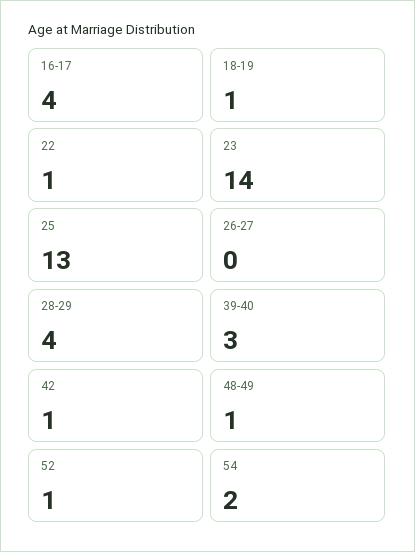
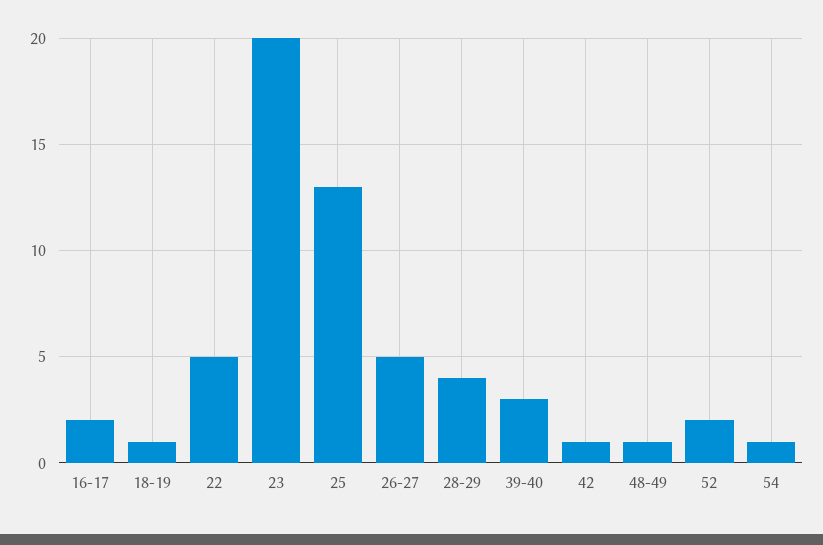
  {
-   "16-17": 4,
+   "16-17": 2,
    "18-19": 1,
-   "22": 1,
+   "22": 5,
-   "23": 14,
+   "23": 20,
    "25": 13,
-   "26-27": 0,
+   "26-27": 5,
    "28-29": 4,
    "39-40": 3,
    "42": 1,
    "48-49": 1,
-   "52": 1,
+   "52": 2,
-   "54": 2
+   "54": 1
  }

